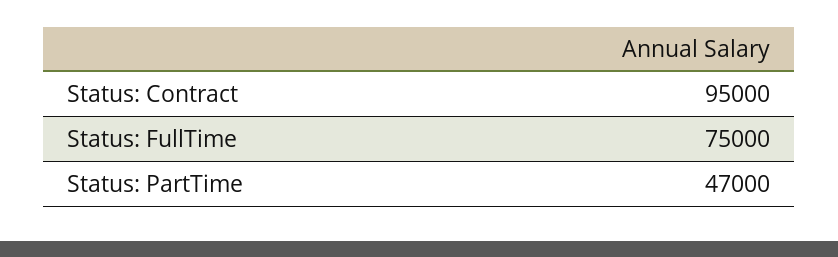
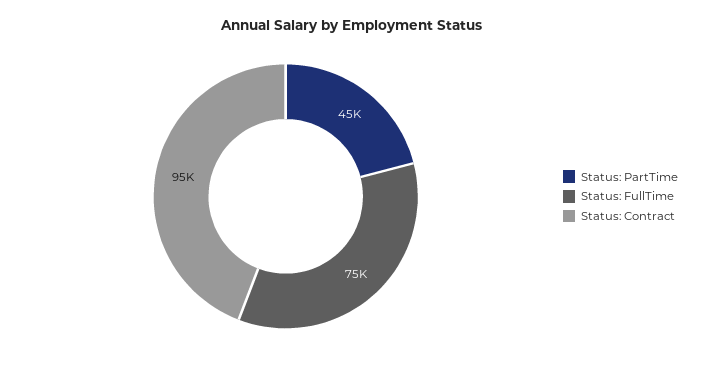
  {
    "Status: Contract": 95000,
    "Status: FullTime": 75000,
-   "Status: PartTime": 47000
+   "Status: PartTime": 45000
  }

